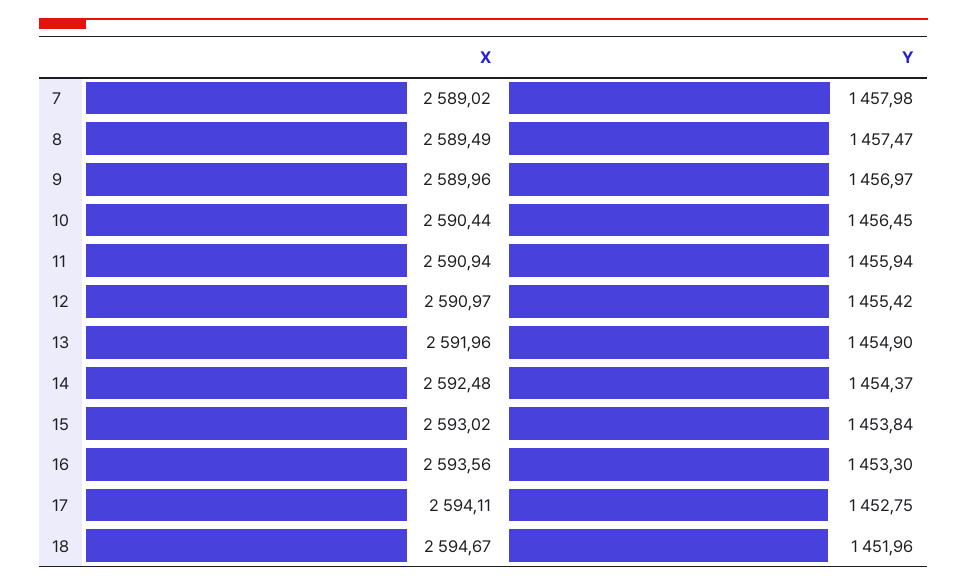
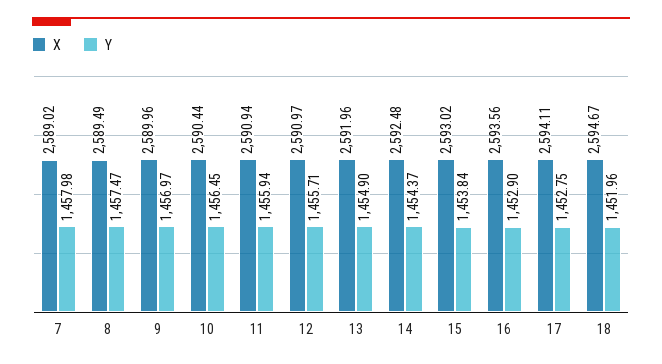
  {
    "X": {
      "7": 2589.02,
      "8": 2589.49,
      "9": 2589.96,
      "10": 2590.44,
      "11": 2590.94,
      "12": 2590.97,
      "13": 2591.96,
      "14": 2592.48,
      "15": 2593.02,
      "16": 2593.56,
      "17": 2594.11,
      "18": 2594.67
    },
    "Y": {
      "7": 1457.98,
      "8": 1457.47,
      "9": 1456.97,
      "10": 1456.45,
      "11": 1455.94,
-     "12": 1455.42,
+     "12": 1455.71,
      "13": 1454.9,
      "14": 1454.37,
      "15": 1453.84,
-     "16": 1453.3,
+     "16": 1452.9,
      "17": 1452.75,
      "18": 1451.96
    }
  }

